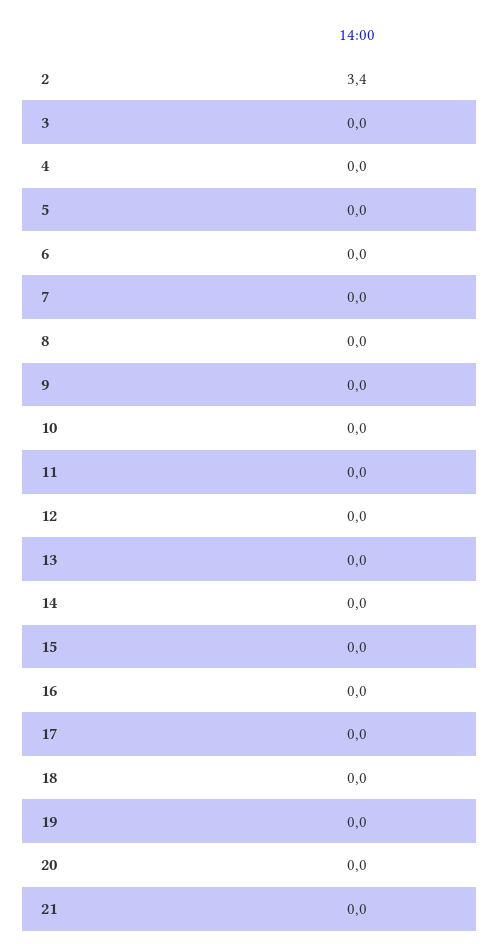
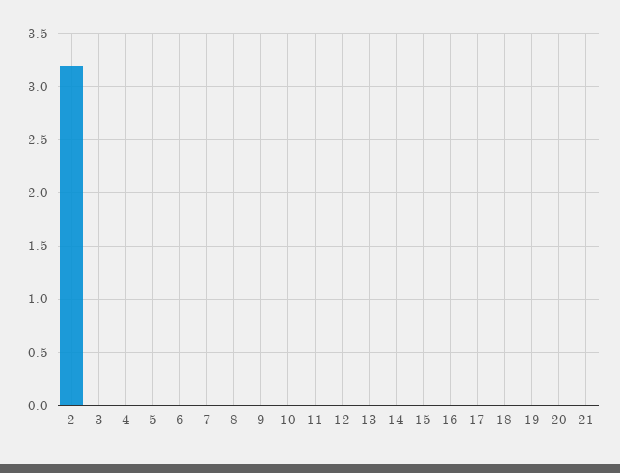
  {
-   "2": 3.4,
+   "2": 3.2,
    "3": 0,
    "4": 0,
    "5": 0,
    "6": 0,
    "7": 0,
    "8": 0,
    "9": 0,
    "10": 0,
    "11": 0,
    "12": 0,
    "13": 0,
    "14": 0,
    "15": 0,
    "16": 0,
    "17": 0,
    "18": 0,
    "19": 0,
    "20": 0,
    "21": 0
  }

